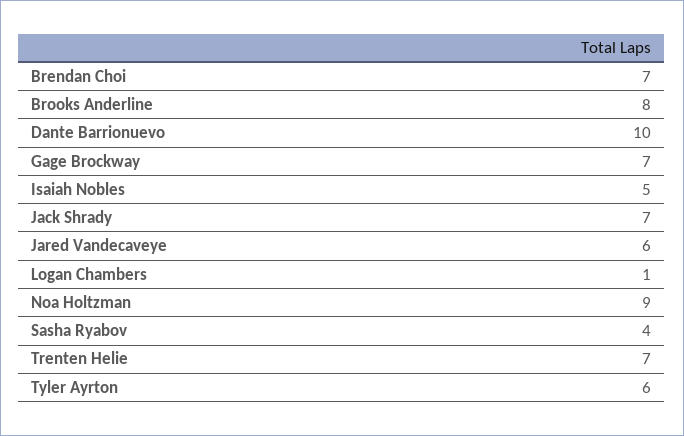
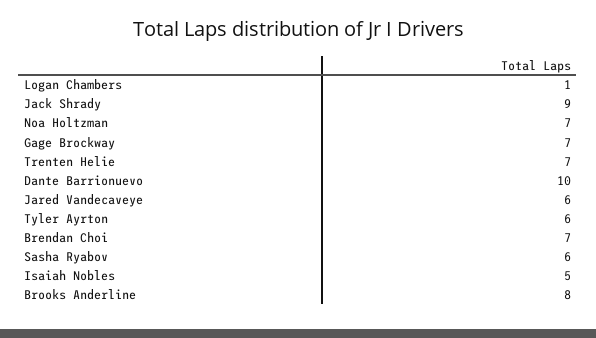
  {
    "Brendan Choi": 7,
    "Brooks Anderline": 8,
    "Dante Barrionuevo": 10,
    "Gage Brockway": 7,
    "Isaiah Nobles": 5,
-   "Jack Shrady": 7,
+   "Jack Shrady": 9,
    "Jared Vandecaveye": 6,
    "Logan Chambers": 1,
-   "Noa Holtzman": 9,
+   "Noa Holtzman": 7,
-   "Sasha Ryabov": 4,
+   "Sasha Ryabov": 6,
    "Trenten Helie": 7,
    "Tyler Ayrton": 6
  }

